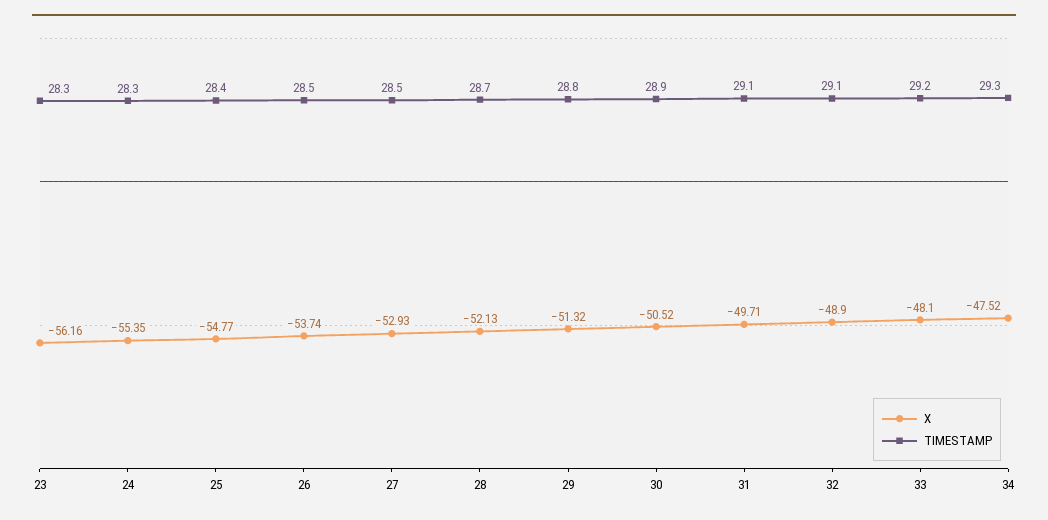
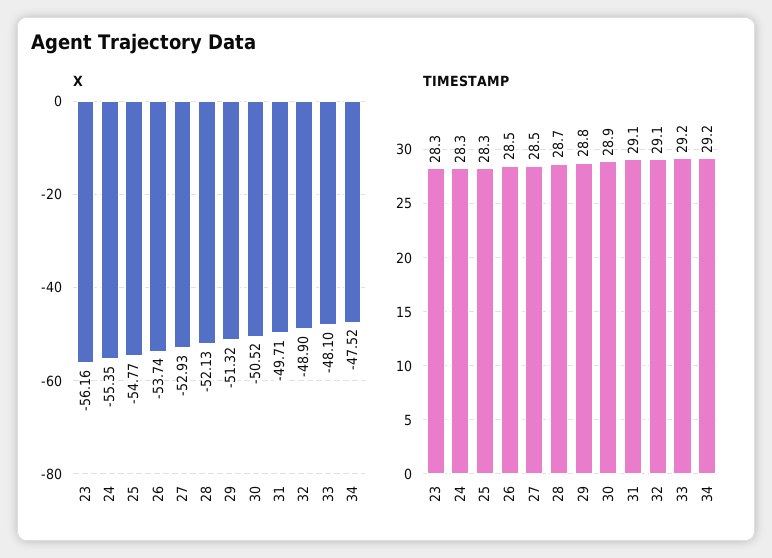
  {
    "X": {
      "23": -56.16,
      "24": -55.35,
      "25": -54.77,
      "26": -53.74,
      "27": -52.93,
      "28": -52.13,
      "29": -51.32,
      "30": -50.52,
      "31": -49.71,
      "32": -48.9,
      "33": -48.1,
      "34": -47.52
    },
    "TIMESTAMP": {
      "23": 28.3,
      "24": 28.3,
-     "25": 28.4,
+     "25": 28.3,
      "26": 28.5,
      "27": 28.5,
      "28": 28.7,
      "29": 28.8,
      "30": 28.9,
      "31": 29.1,
      "32": 29.1,
      "33": 29.2,
-     "34": 29.3
+     "34": 29.2
    }
  }

